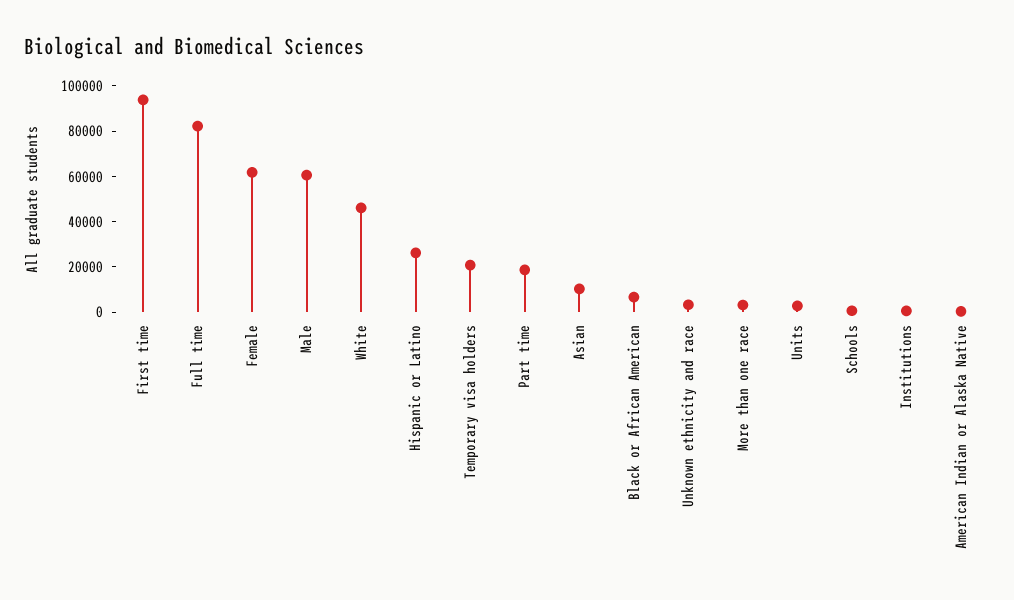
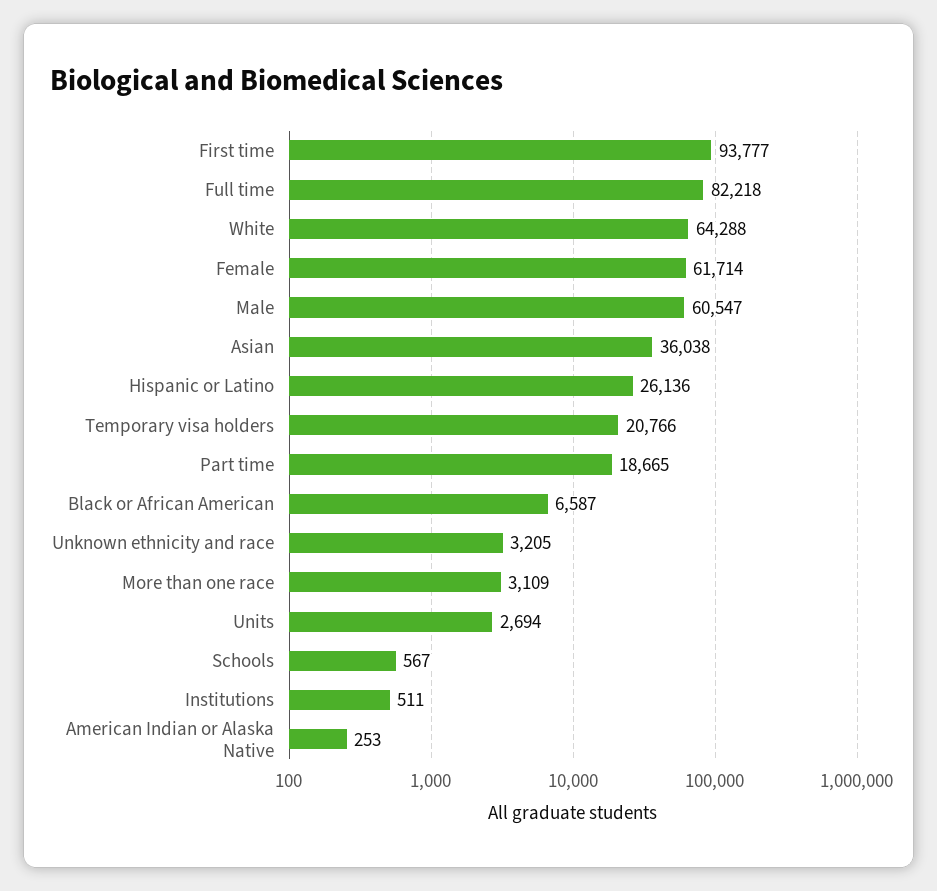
  {
    "First time": 93777,
    "Full time": 82218,
    "Female": 61714,
    "Male": 60547,
-   "White": 45000,
+   "White": 64288,
    "Hispanic or Latino": 26136,
    "Temporary visa holders": 20766,
    "Part time": 18665,
-   "Asian": 10000,
+   "Asian": 36038,
    "Black or African American": 6587,
    "Unknown ethnicity and race": 3205,
    "More than one race": 3109,
    "Units": 2694,
    "Schools": 567,
    "Institutions": 511,
    "American Indian or Alaska Native": 253
  }

